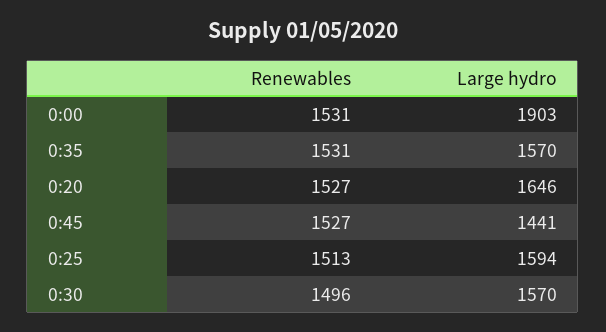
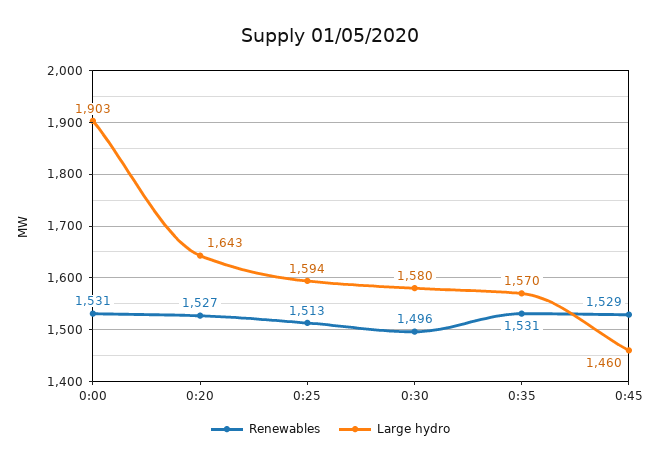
  {
    "Renewables": {
      "0:00": 1531,
      "0:35": 1531,
      "0:20": 1527,
-     "0:45": 1527,
+     "0:45": 1529,
      "0:25": 1513,
      "0:30": 1496
    },
    "Large hydro": {
      "0:00": 1903,
      "0:35": 1570,
-     "0:20": 1646,
+     "0:20": 1643,
-     "0:45": 1441,
+     "0:45": 1460,
      "0:25": 1594,
-     "0:30": 1570
+     "0:30": 1580
    }
  }

